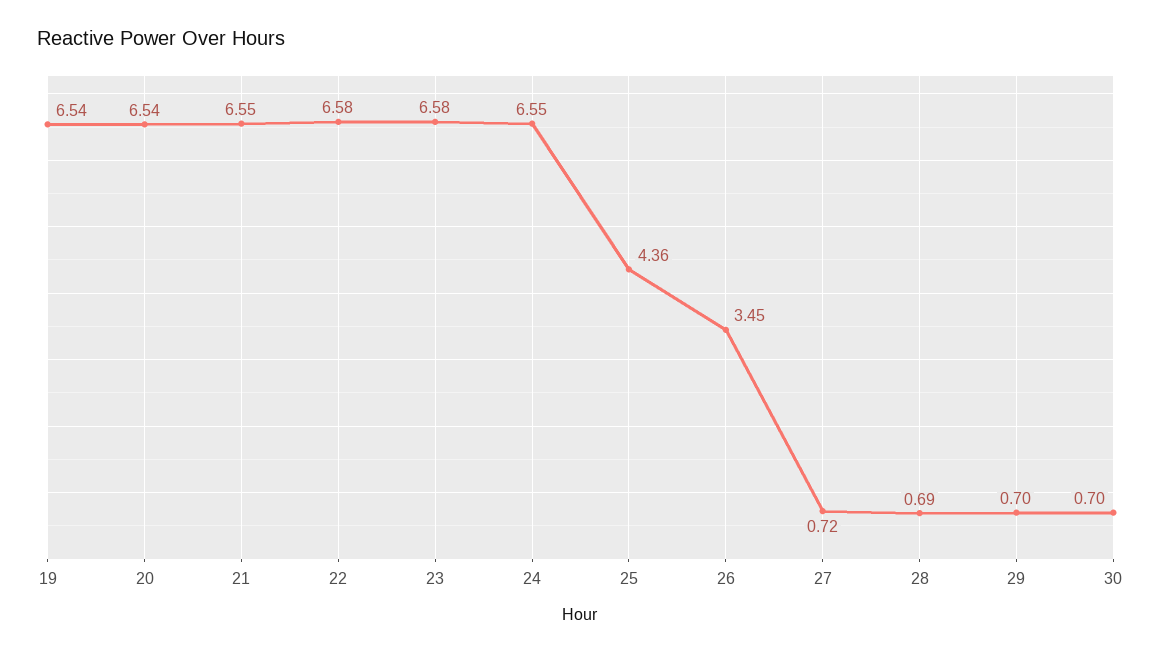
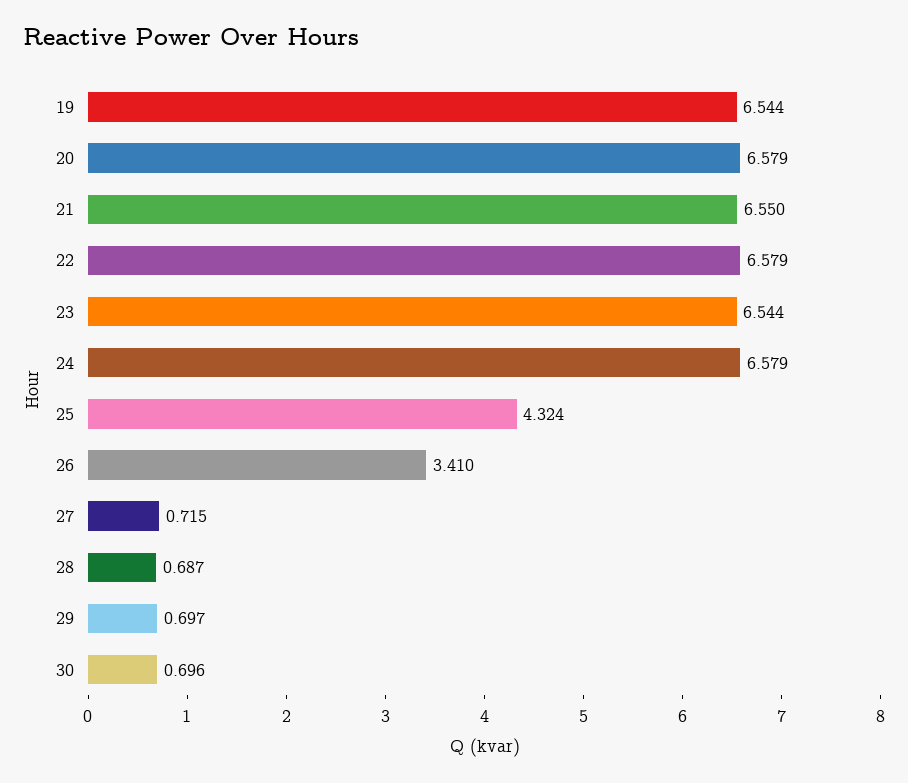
  {
    "19": 6.544,
-   "20": 6.54,
+   "20": 6.579,
    "21": 6.55,
    "22": 6.579,
-   "23": 6.58,
+   "23": 6.544,
-   "24": 6.55,
+   "24": 6.579,
-   "25": 4.36,
+   "25": 4.324,
-   "26": 3.45,
+   "26": 3.41,
    "27": 0.715,
    "28": 0.687,
    "29": 0.697,
    "30": 0.696
  }

